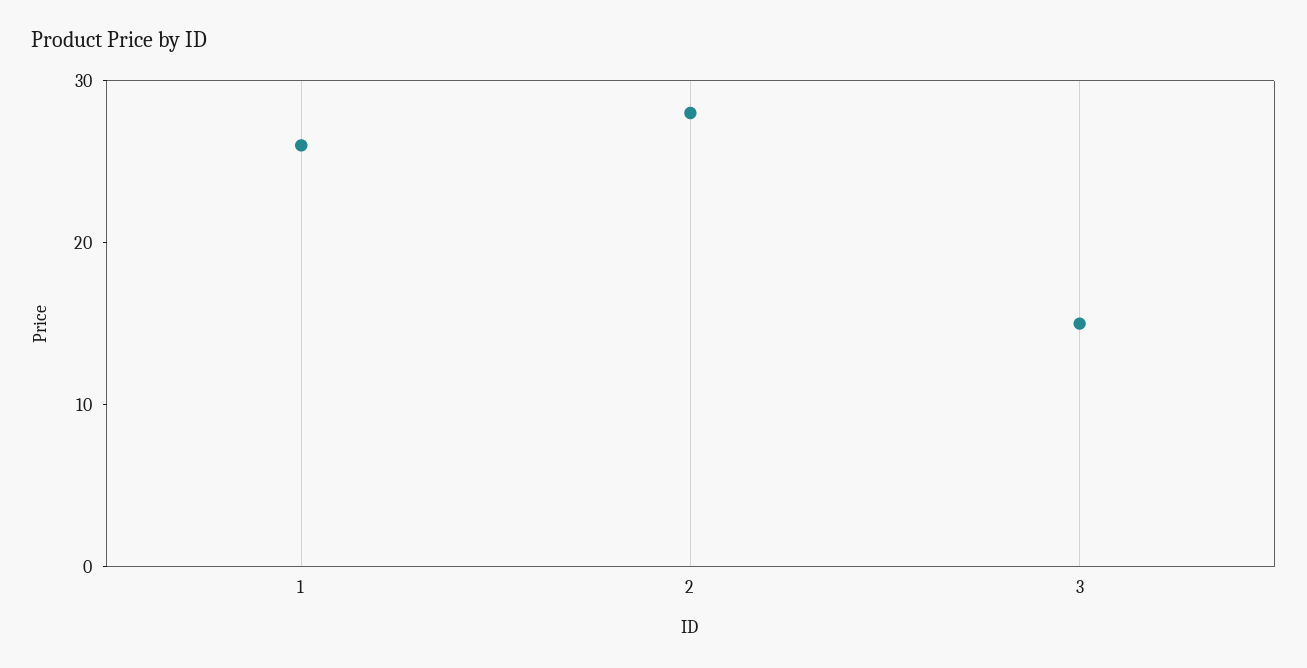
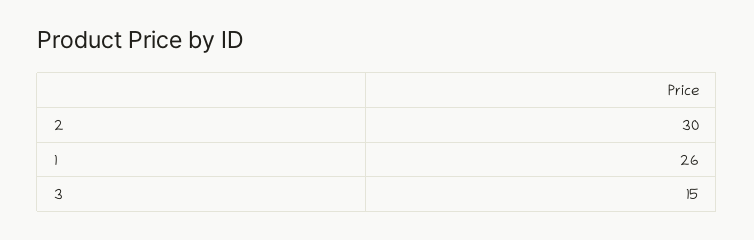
  {
    "1": 26,
-   "2": 28,
+   "2": 30,
    "3": 15
  }

